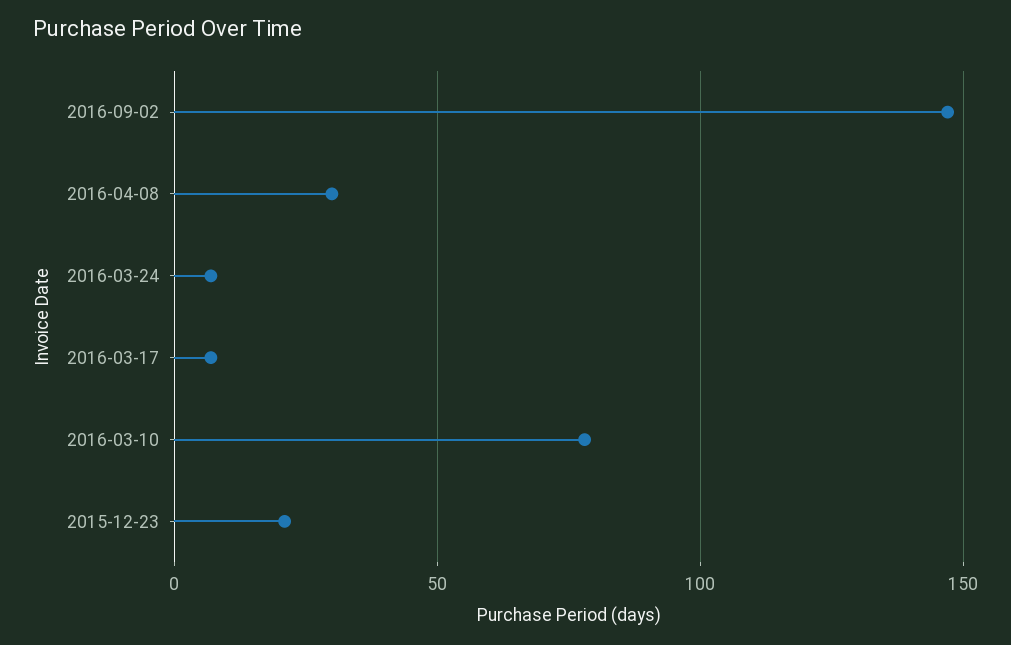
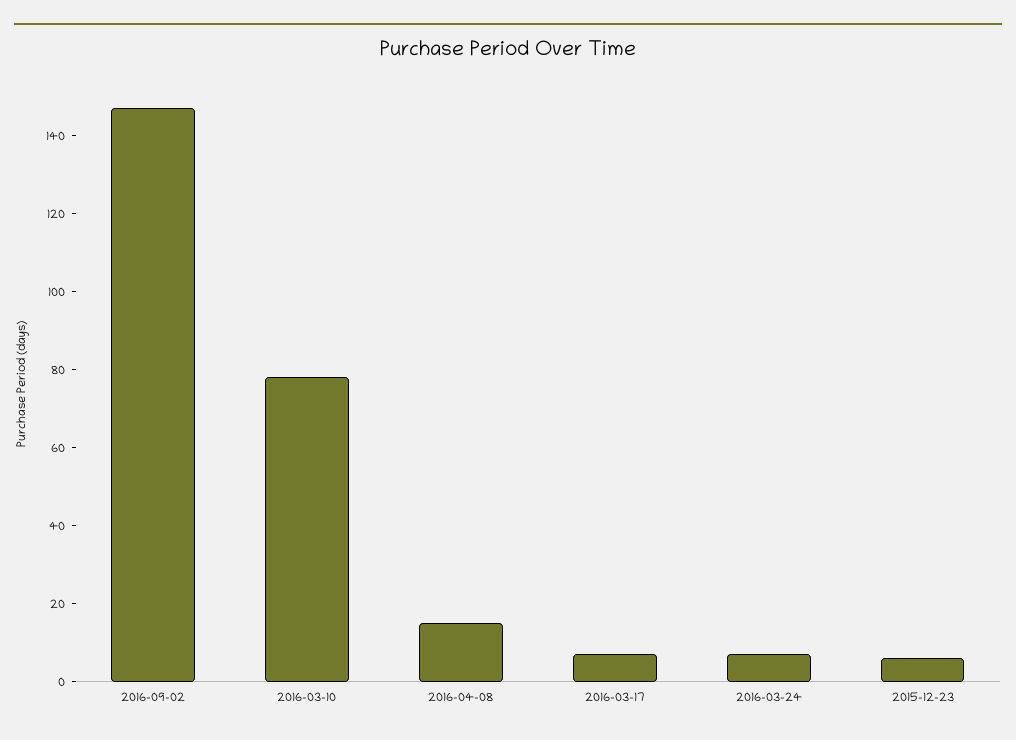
  {
    "2016-09-02": 145,
-   "2016-04-08": 30,
+   "2016-04-08": 15,
    "2016-03-24": 5,
    "2016-03-17": 5,
    "2016-03-10": 80,
-   "2015-12-23": 20
+   "2015-12-23": 5
  }

